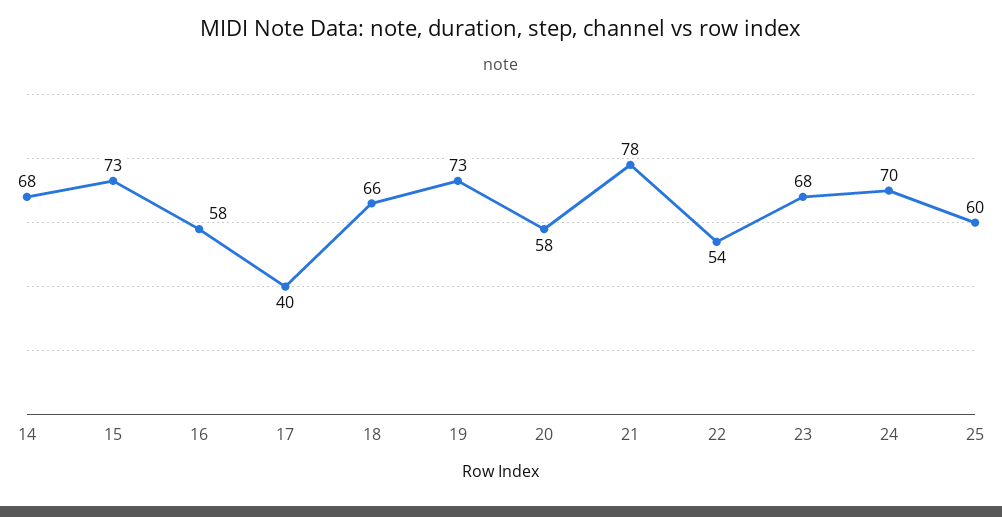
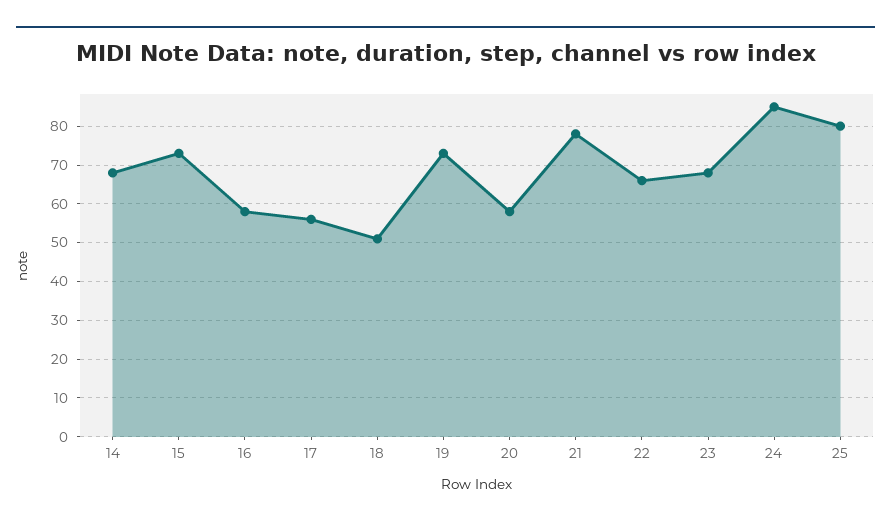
  {
    "14": 68,
    "15": 73,
    "16": 58,
-   "17": 40,
+   "17": 55,
-   "18": 66,
+   "18": 50,
    "19": 73,
    "20": 58,
    "21": 78,
-   "22": 54,
+   "22": 65,
    "23": 68,
-   "24": 70,
+   "24": 85,
-   "25": 60
+   "25": 80
  }

